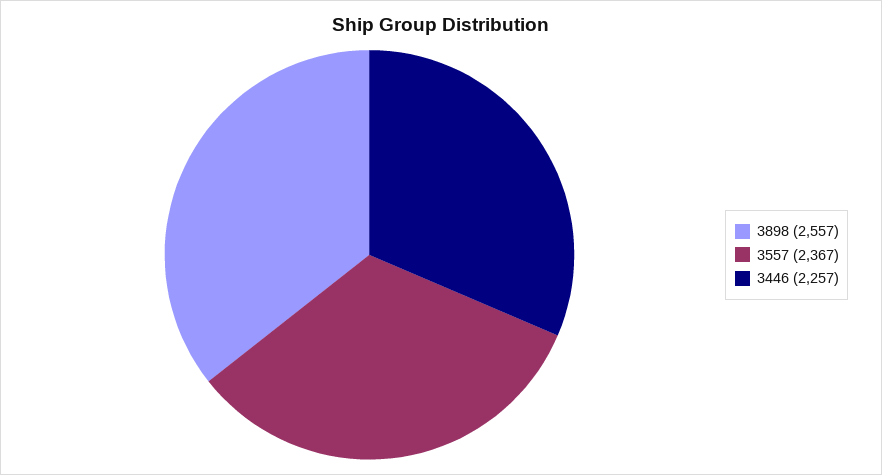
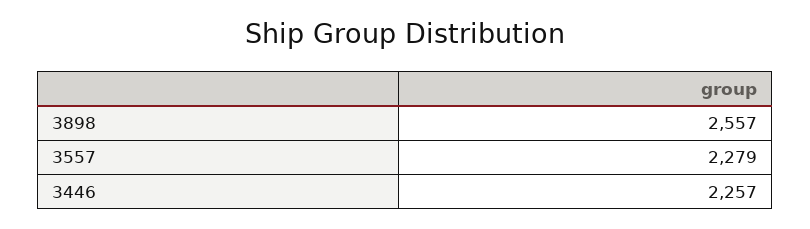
  {
    "3898": 2557,
-   "3557": 2367,
+   "3557": 2279,
    "3446": 2257
  }

